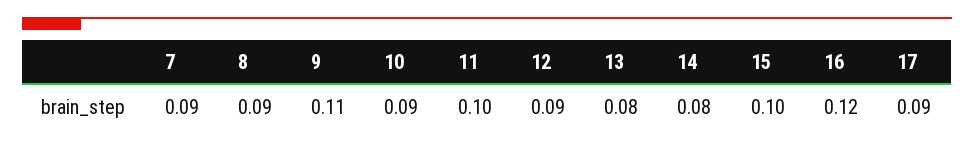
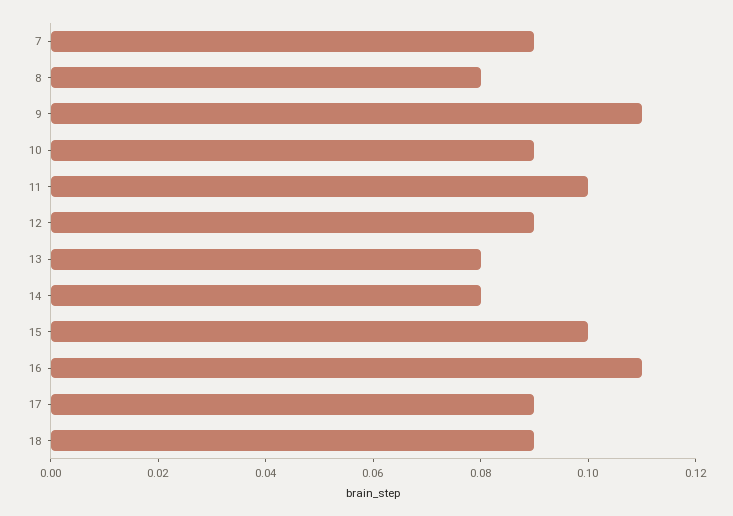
  {
    "7": 0.09,
-   "8": 0.09,
+   "8": 0.08,
    "9": 0.11,
    "10": 0.09,
    "11": 0.1,
    "12": 0.09,
    "13": 0.08,
    "14": 0.08,
    "15": 0.1,
-   "16": 0.12,
+   "16": 0.11,
-   "17": 0.09
+   "17": 0.09,
+   "18": 0.09
  }

